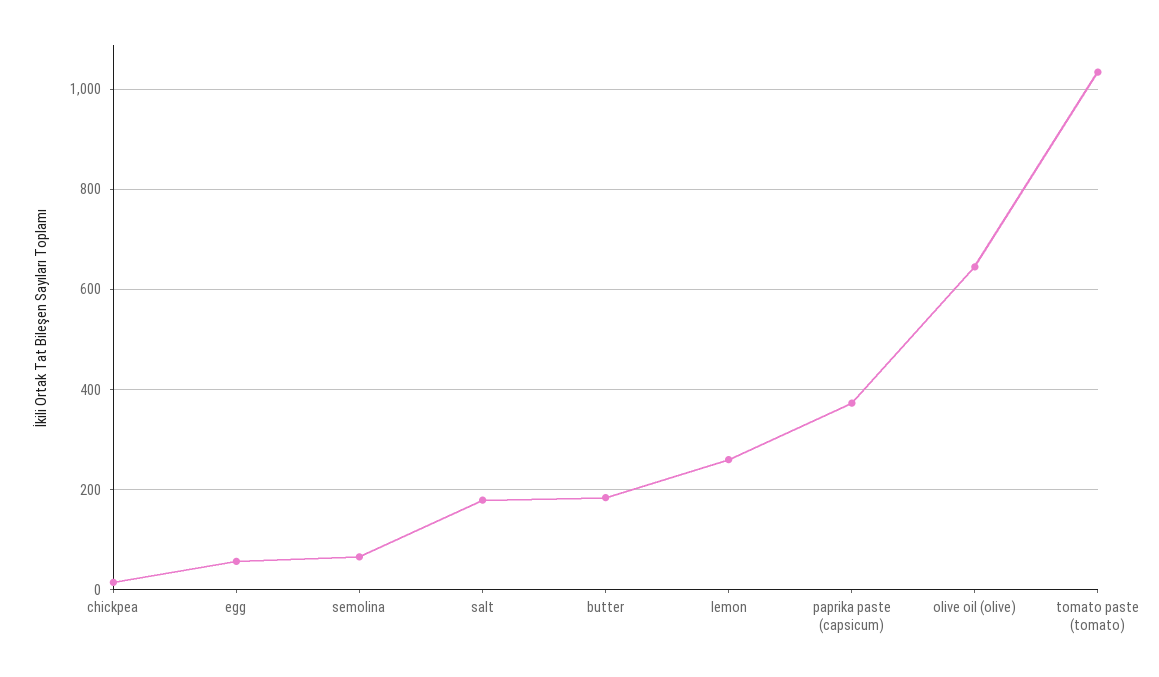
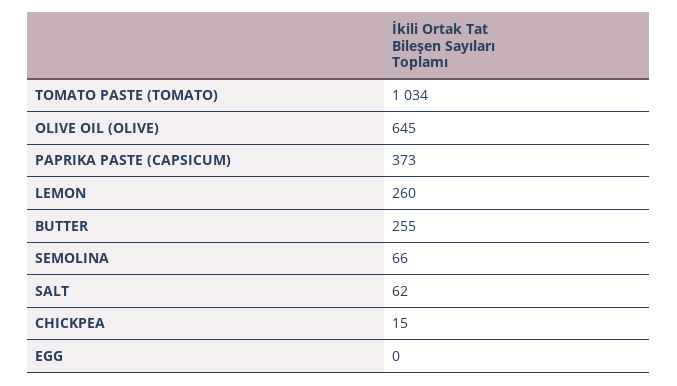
  {
    "chickpea": 15,
-   "egg": 60,
+   "egg": 0,
    "semolina": 66,
-   "salt": 180,
+   "salt": 62,
-   "butter": 180,
+   "butter": 255,
    "lemon": 260,
    "paprika paste (capsicum)": 373,
    "olive oil (olive)": 645,
    "tomato paste (tomato)": 1034
  }

